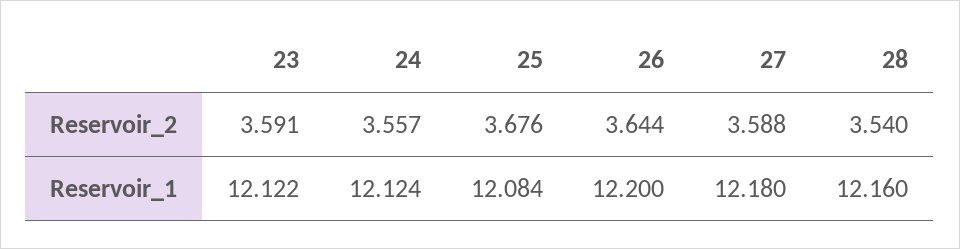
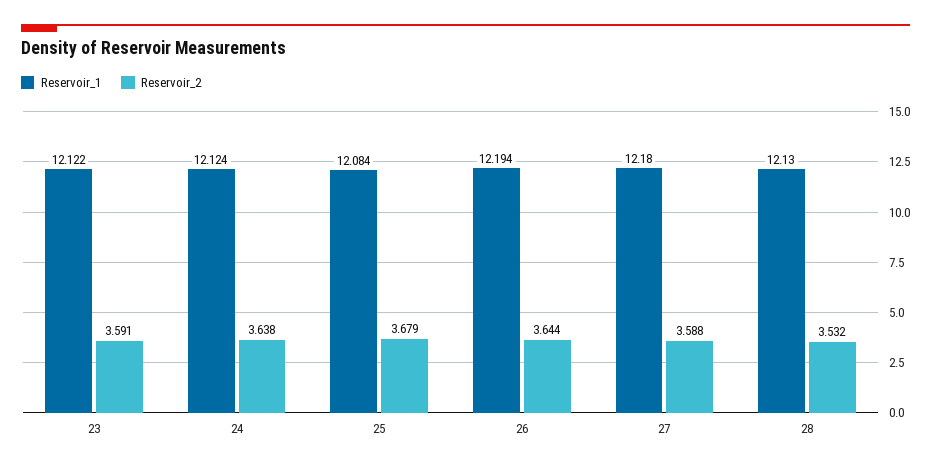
  {
    "Reservoir_2": {
      "23": 3.591,
-     "24": 3.557,
+     "24": 3.638,
-     "25": 3.676,
+     "25": 3.679,
      "26": 3.644,
      "27": 3.588,
-     "28": 3.54
+     "28": 3.532
    },
    "Reservoir_1": {
      "23": 12.122,
      "24": 12.124,
      "25": 12.084,
-     "26": 12.2,
+     "26": 12.194,
      "27": 12.18,
-     "28": 12.16
+     "28": 12.13
    }
  }

